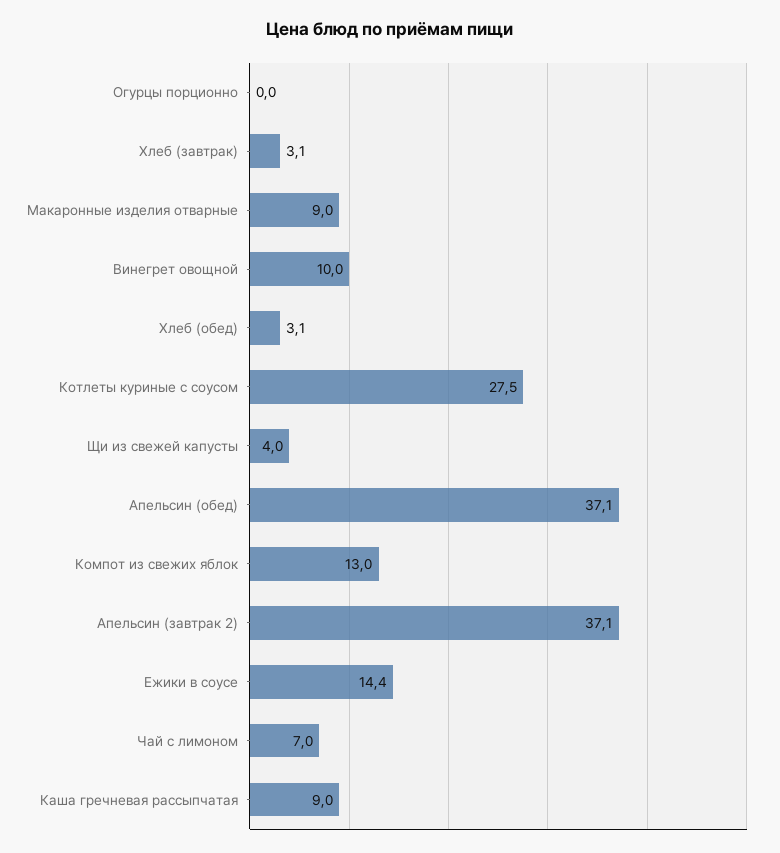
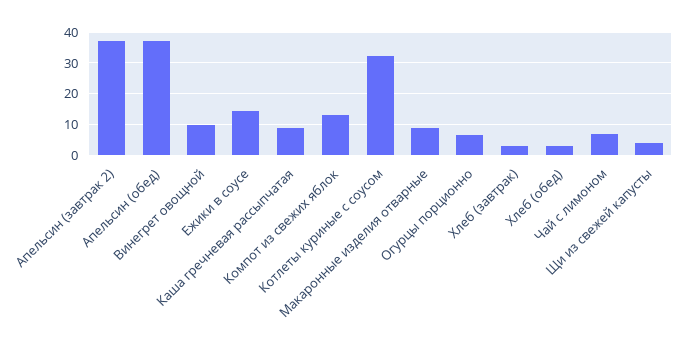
  {
-   "Огурцы порционно": 0,
+   "Огурцы порционно": 6,
    "Хлеб (завтрак)": 3.1,
    "Макаронные изделия отварные": 9,
    "Винегрет овощной": 10,
    "Хлеб (обед)": 3.1,
-   "Котлеты куриные с соусом": 27.5,
+   "Котлеты куриные с соусом": 32,
    "Щи из свежей капусты": 4,
    "Апельсин (обед)": 37.1,
    "Компот из свежих яблок": 13,
    "Апельсин (завтрак 2)": 37.1,
    "Ежики в соусе": 14.4,
    "Чай с лимоном": 7,
    "Каша гречневая рассыпчатая": 9
  }

